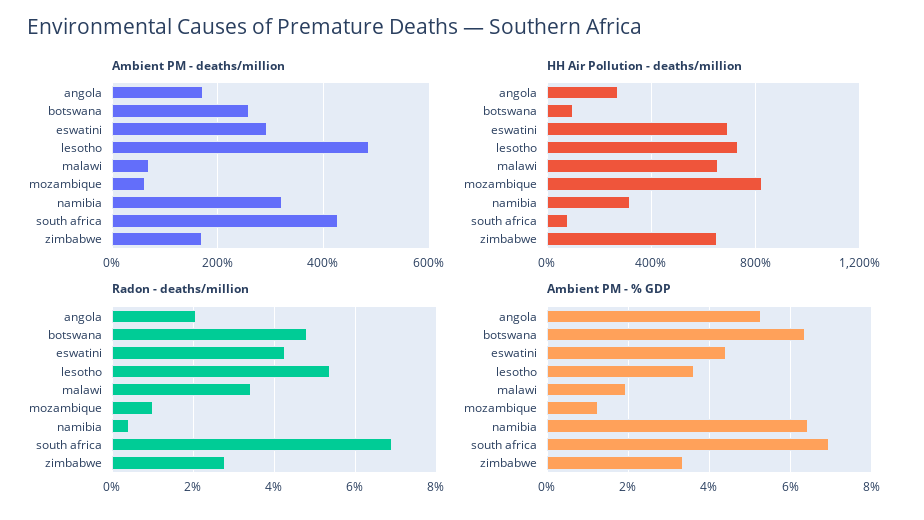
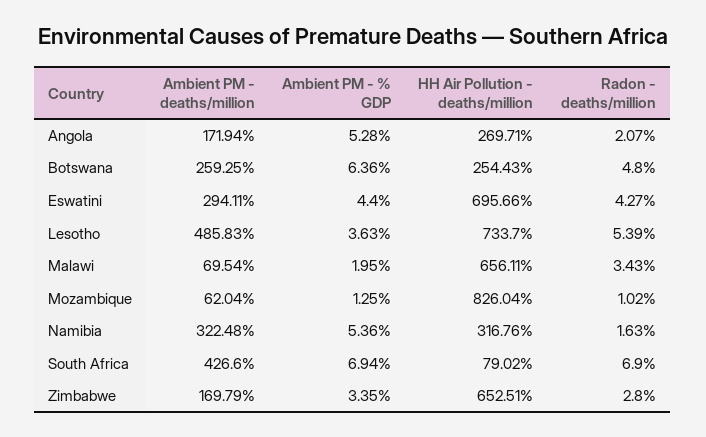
  {
    "Ambient PM - deaths/million": {
      "angola": 171.94,
      "botswana": 259.25,
      "eswatini": 294.11,
      "lesotho": 485.83,
      "malawi": 69.54,
      "mozambique": 62.04,
      "namibia": 322.48,
      "south africa": 426.6,
      "zimbabwe": 169.79
    },
    "HH Air Pollution - deaths/million": {
      "angola": 269.71,
-     "botswana": 100,
+     "botswana": 254.43,
      "eswatini": 695.66,
      "lesotho": 733.7,
      "malawi": 656.11,
      "mozambique": 826.04,
      "namibia": 316.76,
      "south africa": 79.02,
      "zimbabwe": 652.51
    },
    "Radon - deaths/million": {
      "angola": 2.07,
      "botswana": 4.8,
      "eswatini": 4.27,
      "lesotho": 5.39,
      "malawi": 3.43,
      "mozambique": 1.02,
-     "namibia": 0.4,
+     "namibia": 1.63,
      "south africa": 6.9,
      "zimbabwe": 2.8
    },
    "Ambient PM - % GDP": {
      "angola": 5.28,
      "botswana": 6.36,
      "eswatini": 4.4,
      "lesotho": 3.63,
      "malawi": 1.95,
      "mozambique": 1.25,
-     "namibia": 6.4,
+     "namibia": 5.36,
      "south africa": 6.94,
      "zimbabwe": 3.35
    }
  }

